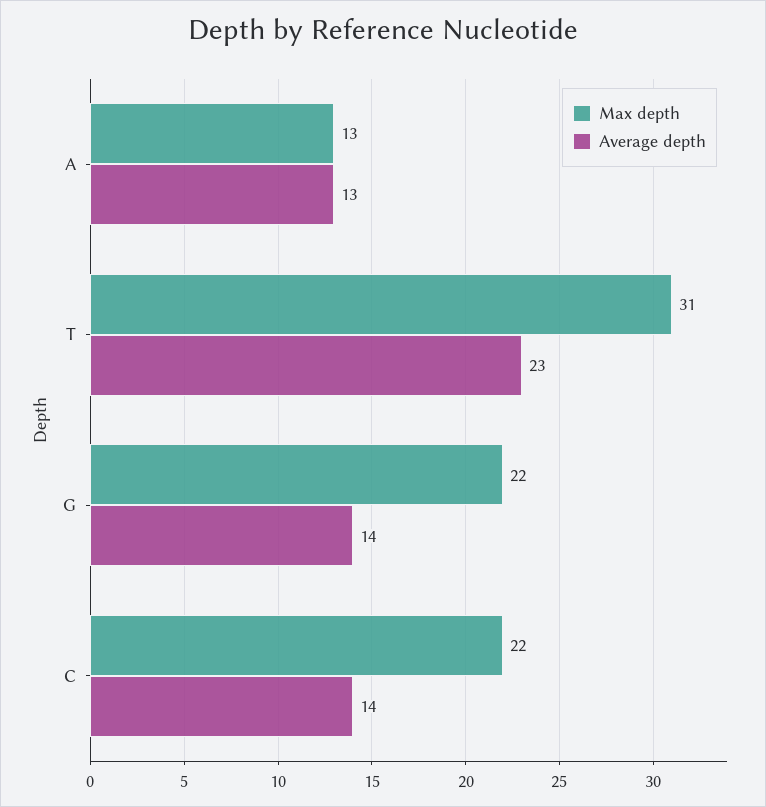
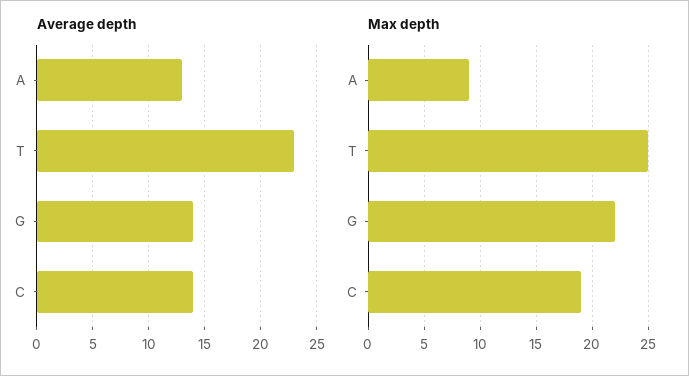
  {
    "Max depth": {
-     "A": 13,
+     "A": 9,
-     "T": 31,
+     "T": 25,
      "G": 22,
-     "C": 22
+     "C": 19
    },
    "Average depth": {
      "A": 13,
      "T": 23,
      "G": 14,
      "C": 14
    }
  }

